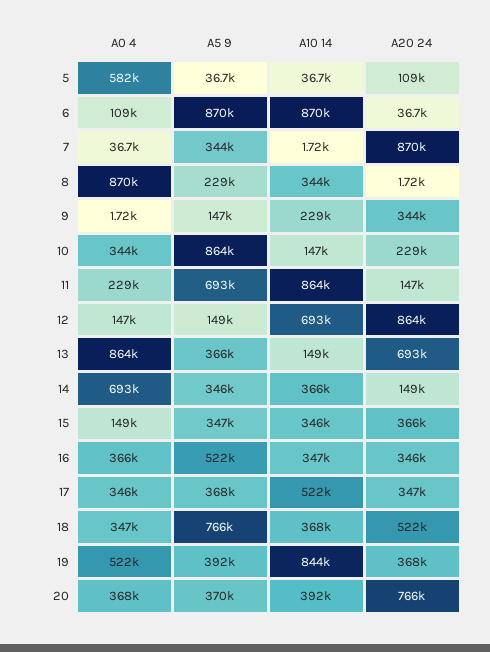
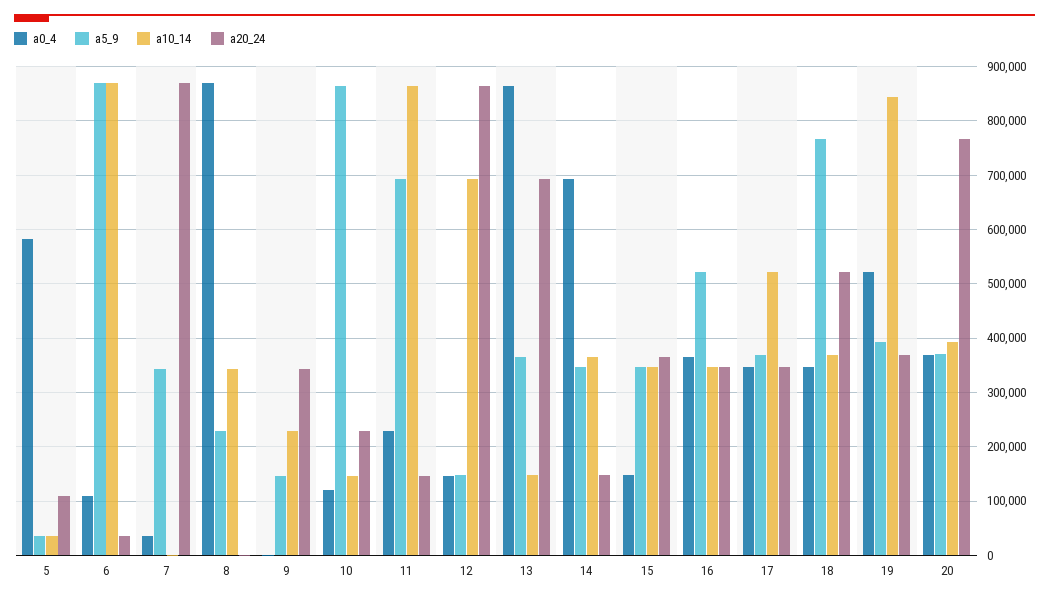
  {
    "A0 4": {
      "5": 582000,
      "6": 109000,
      "7": 36700,
      "8": 870000,
      "9": 1720,
-     "10": 344000,
+     "10": 120000,
      "11": 229000,
      "12": 147000,
      "13": 864000,
      "14": 693000,
      "15": 149000,
      "16": 366000,
      "17": 346000,
      "18": 347000,
      "19": 522000,
      "20": 368000
    },
    "A5 9": {
      "5": 36700,
      "6": 870000,
      "7": 344000,
      "8": 229000,
      "9": 147000,
      "10": 864000,
      "11": 693000,
      "12": 149000,
      "13": 366000,
      "14": 346000,
      "15": 347000,
      "16": 522000,
      "17": 368000,
      "18": 766000,
      "19": 392000,
      "20": 370000
    },
    "A10 14": {
      "5": 36700,
      "6": 870000,
      "7": 1720,
      "8": 344000,
      "9": 229000,
      "10": 147000,
      "11": 864000,
      "12": 693000,
      "13": 149000,
      "14": 366000,
      "15": 346000,
      "16": 347000,
      "17": 522000,
      "18": 368000,
      "19": 844000,
      "20": 392000
    },
    "A20 24": {
      "5": 109000,
      "6": 36700,
      "7": 870000,
      "8": 1720,
      "9": 344000,
      "10": 229000,
      "11": 147000,
      "12": 864000,
      "13": 693000,
      "14": 149000,
      "15": 366000,
      "16": 346000,
      "17": 347000,
      "18": 522000,
      "19": 368000,
      "20": 766000
    }
  }

